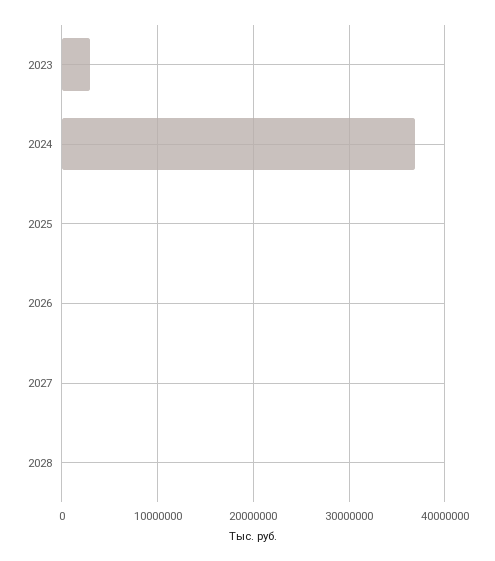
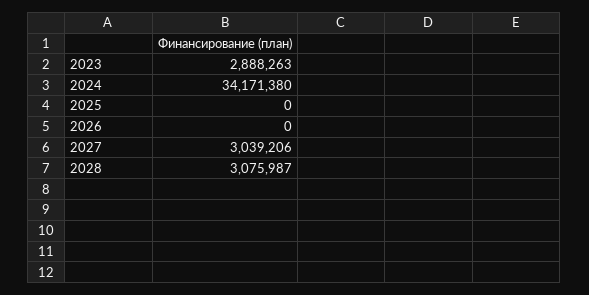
  {
    "2023": 2888263,
-   "2024": 37000000,
+   "2024": 34171380,
    "2025": 0,
    "2026": 0,
-   "2027": 0,
+   "2027": 3039206,
-   "2028": 0
+   "2028": 3075987
  }

